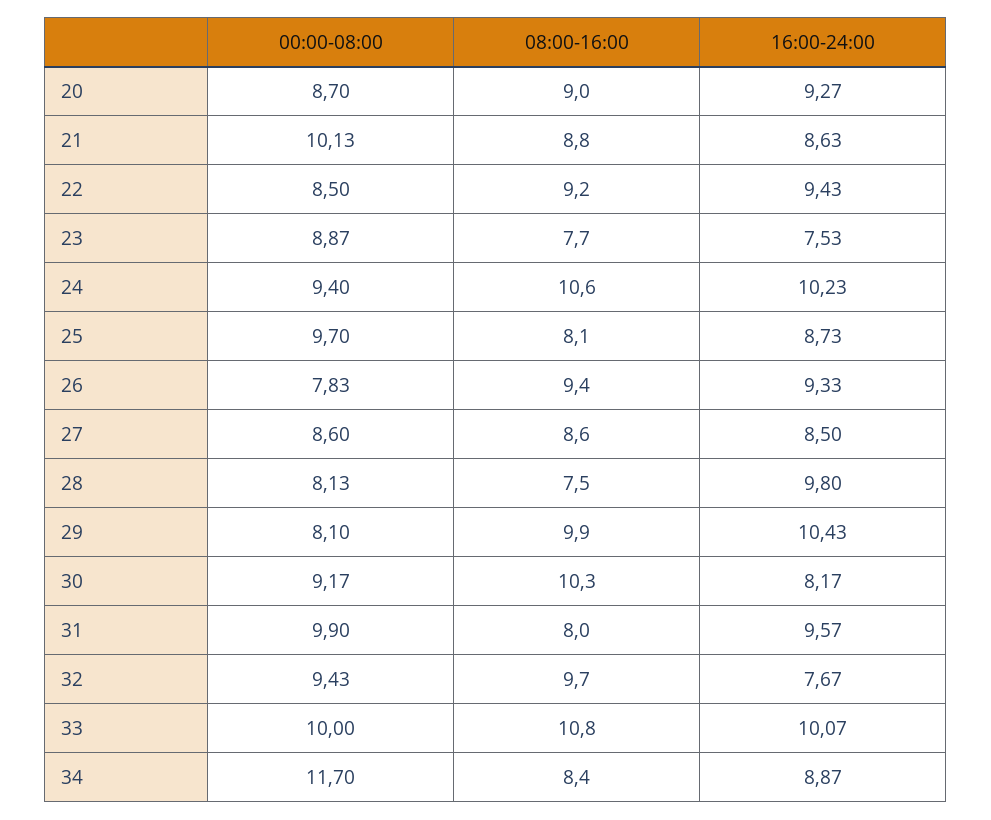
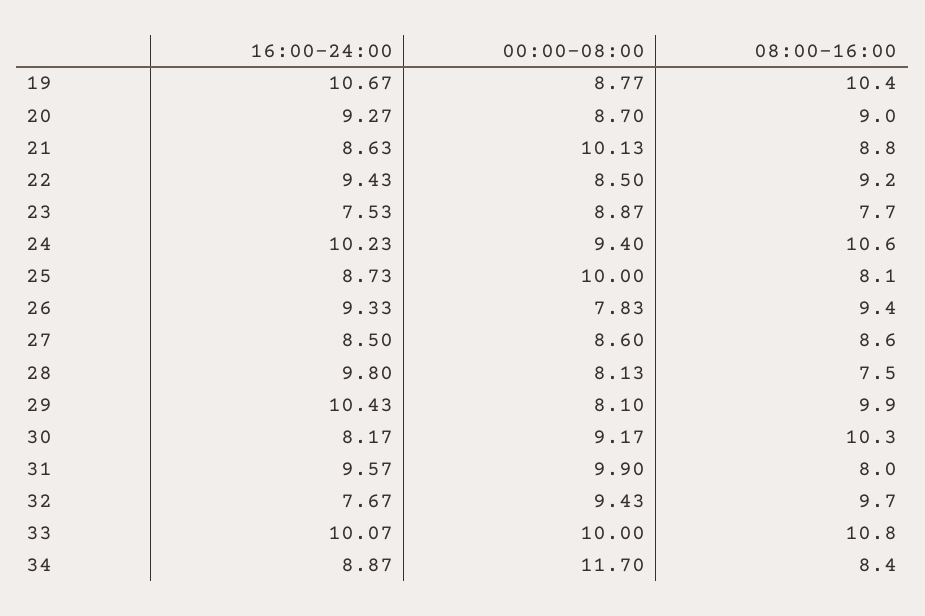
  {
    "00:00-08:00": {
      "20": 8.7,
      "21": 10.13,
      "22": 8.5,
      "23": 8.87,
      "24": 9.4,
-     "25": 9.7,
+     "25": 10,
      "26": 7.83,
      "27": 8.6,
      "28": 8.13,
      "29": 8.1,
      "30": 9.17,
      "31": 9.9,
      "32": 9.43,
      "33": 10,
-     "34": 11.7
+     "34": 11.7,
+     "19": 8.77
    },
    "08:00-16:00": {
      "20": 9,
      "21": 8.8,
      "22": 9.2,
      "23": 7.7,
      "24": 10.6,
      "25": 8.1,
      "26": 9.4,
      "27": 8.6,
      "28": 7.5,
      "29": 9.9,
      "30": 10.3,
      "31": 8,
      "32": 9.7,
      "33": 10.8,
-     "34": 8.4
+     "34": 8.4,
+     "19": 10.4
    },
    "16:00-24:00": {
      "20": 9.27,
      "21": 8.63,
      "22": 9.43,
      "23": 7.53,
      "24": 10.23,
      "25": 8.73,
      "26": 9.33,
      "27": 8.5,
      "28": 9.8,
      "29": 10.43,
      "30": 8.17,
      "31": 9.57,
      "32": 7.67,
      "33": 10.07,
-     "34": 8.87
+     "34": 8.87,
+     "19": 10.67
    }
  }

